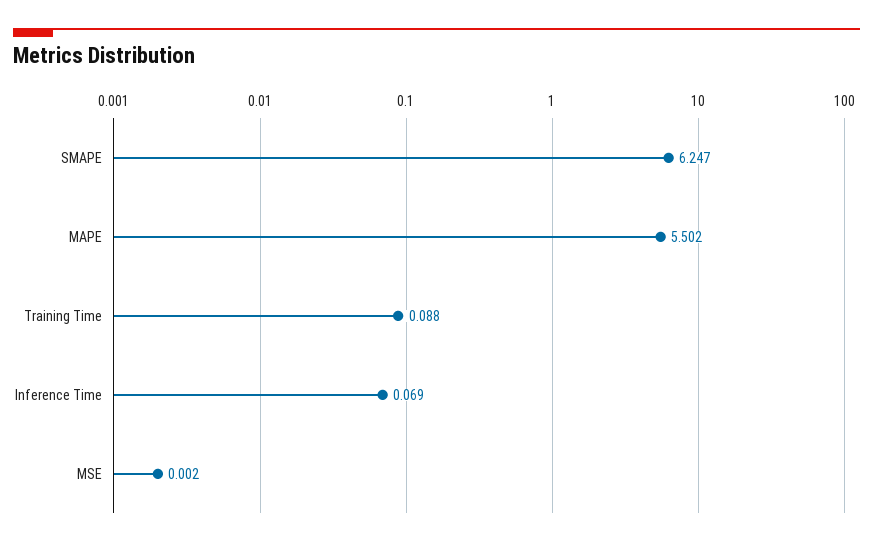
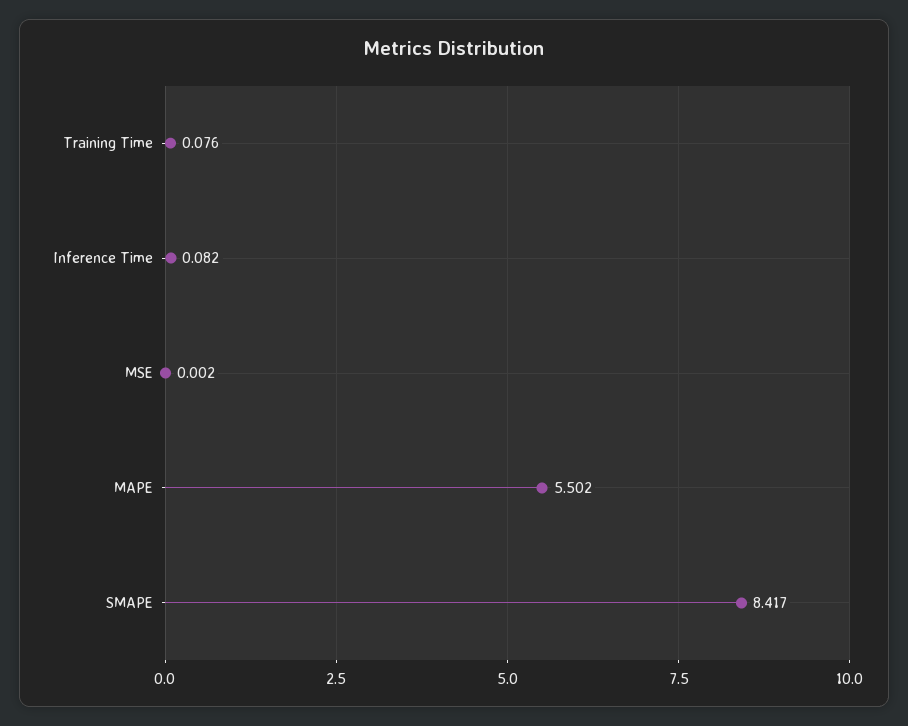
  {
-   "SMAPE": 6.247,
+   "SMAPE": 8.417,
    "MAPE": 5.502,
-   "Training Time": 0.088,
+   "Training Time": 0.076,
-   "Inference Time": 0.069,
+   "Inference Time": 0.082,
    "MSE": 0.002
  }

